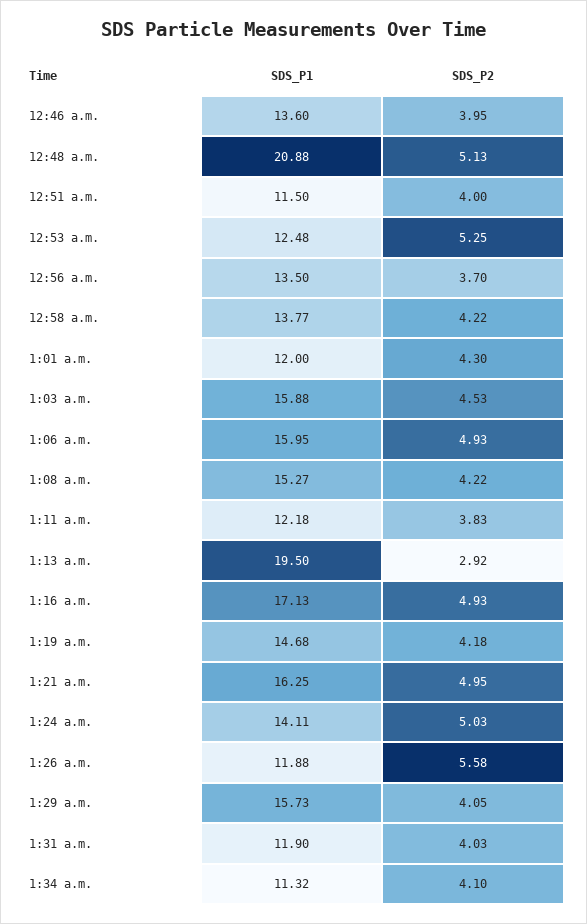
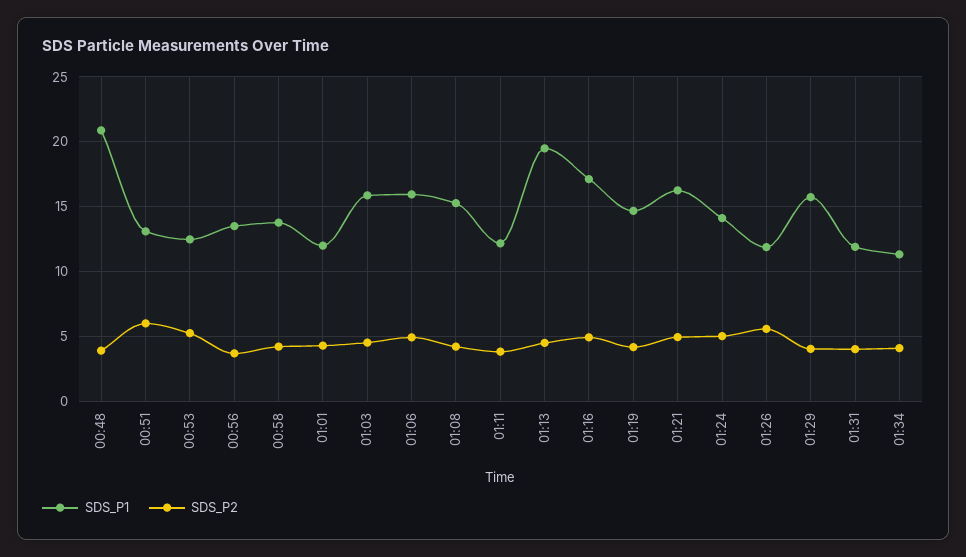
  {
    "SDS_P1": {
-     "12:46 a.m.": 13.6,
      "12:48 a.m.": 20.88,
-     "12:51 a.m.": 11.5,
+     "12:51 a.m.": 13,
      "12:53 a.m.": 12.48,
      "12:56 a.m.": 13.5,
      "12:58 a.m.": 13.77,
      "1:01 a.m.": 12,
      "1:03 a.m.": 15.88,
      "1:06 a.m.": 15.95,
      "1:08 a.m.": 15.27,
      "1:11 a.m.": 12.18,
      "1:13 a.m.": 19.5,
      "1:16 a.m.": 17.13,
      "1:19 a.m.": 14.68,
      "1:21 a.m.": 16.25,
      "1:24 a.m.": 14.11,
      "1:26 a.m.": 11.88,
      "1:29 a.m.": 15.73,
      "1:31 a.m.": 11.9,
      "1:34 a.m.": 11.32
    },
    "SDS_P2": {
-     "12:46 a.m.": 3.95,
-     "12:48 a.m.": 5.13,
+     "12:48 a.m.": 4,
-     "12:51 a.m.": 4,
+     "12:51 a.m.": 6,
      "12:53 a.m.": 5.25,
      "12:56 a.m.": 3.7,
      "12:58 a.m.": 4.22,
      "1:01 a.m.": 4.3,
      "1:03 a.m.": 4.53,
      "1:06 a.m.": 4.93,
      "1:08 a.m.": 4.22,
      "1:11 a.m.": 3.83,
-     "1:13 a.m.": 2.92,
+     "1:13 a.m.": 4.5,
      "1:16 a.m.": 4.93,
      "1:19 a.m.": 4.18,
      "1:21 a.m.": 4.95,
      "1:24 a.m.": 5.03,
      "1:26 a.m.": 5.58,
      "1:29 a.m.": 4.05,
      "1:31 a.m.": 4.03,
      "1:34 a.m.": 4.1
    }
  }

